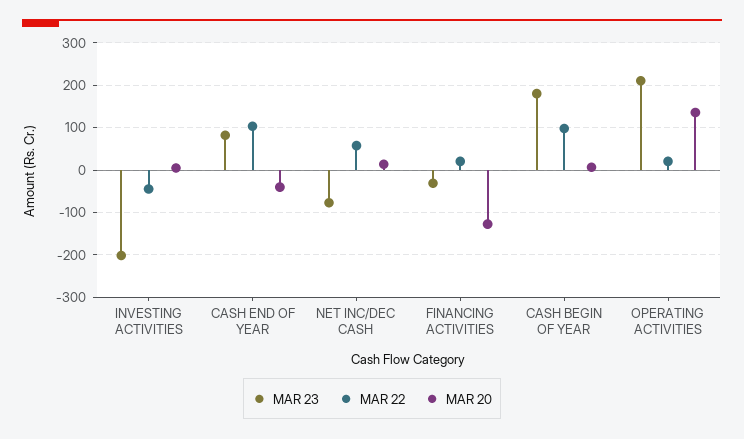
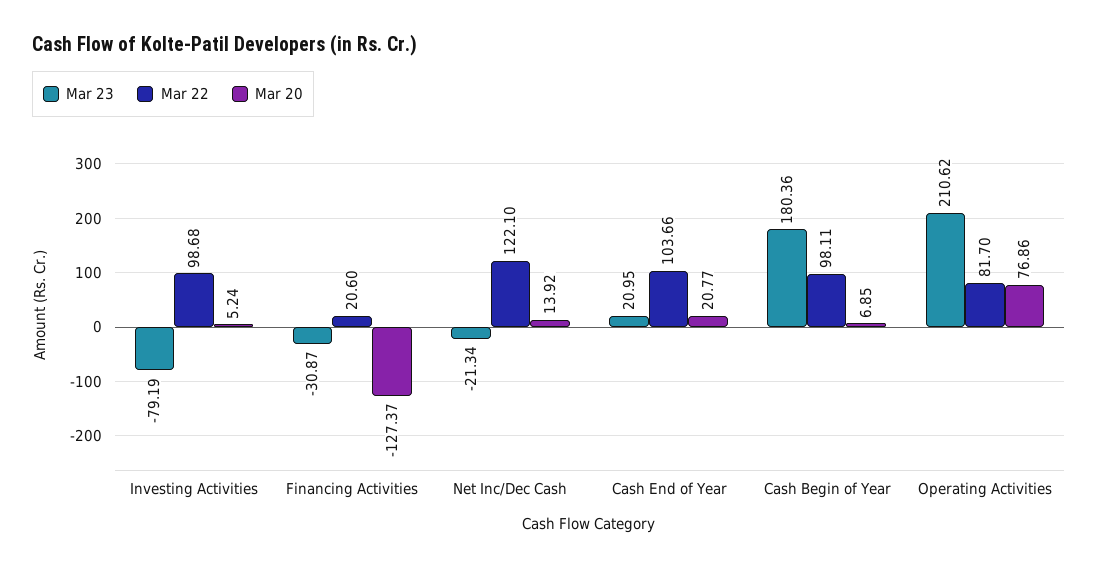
  {
    "MAR 23": {
-     "INVESTING ACTIVITIES": -200,
+     "INVESTING ACTIVITIES": -79.19,
-     "CASH END OF YEAR": 80,
+     "CASH END OF YEAR": 20.95,
-     "NET INC/DEC CASH": -80,
+     "NET INC/DEC CASH": -21.34,
      "FINANCING ACTIVITIES": -30.87,
      "CASH BEGIN OF YEAR": 180.36,
      "OPERATING ACTIVITIES": 210.62
    },
    "MAR 22": {
-     "INVESTING ACTIVITIES": -40,
+     "INVESTING ACTIVITIES": 98.68,
      "CASH END OF YEAR": 103.66,
-     "NET INC/DEC CASH": 60,
+     "NET INC/DEC CASH": 122.1,
      "FINANCING ACTIVITIES": 20.6,
      "CASH BEGIN OF YEAR": 98.11,
-     "OPERATING ACTIVITIES": 20
+     "OPERATING ACTIVITIES": 81.7
    },
    "MAR 20": {
      "INVESTING ACTIVITIES": 5.24,
-     "CASH END OF YEAR": -40,
+     "CASH END OF YEAR": 20.77,
      "NET INC/DEC CASH": 13.92,
      "FINANCING ACTIVITIES": -127.37,
      "CASH BEGIN OF YEAR": 6.85,
-     "OPERATING ACTIVITIES": 140
+     "OPERATING ACTIVITIES": 76.86
    }
  }

